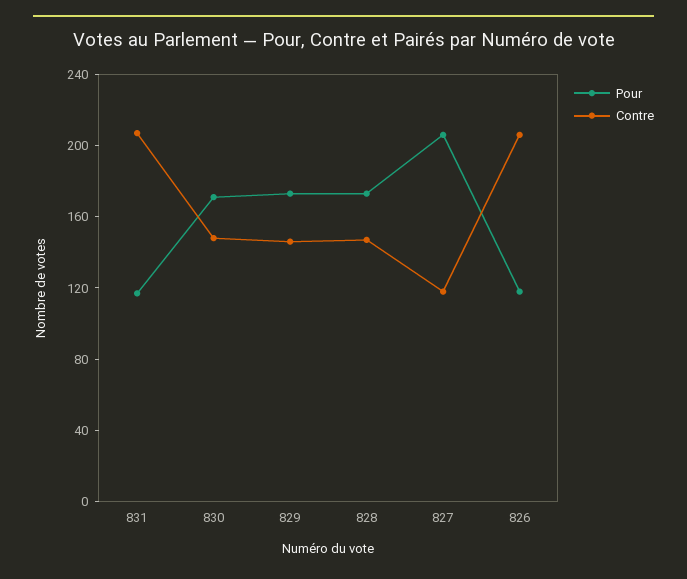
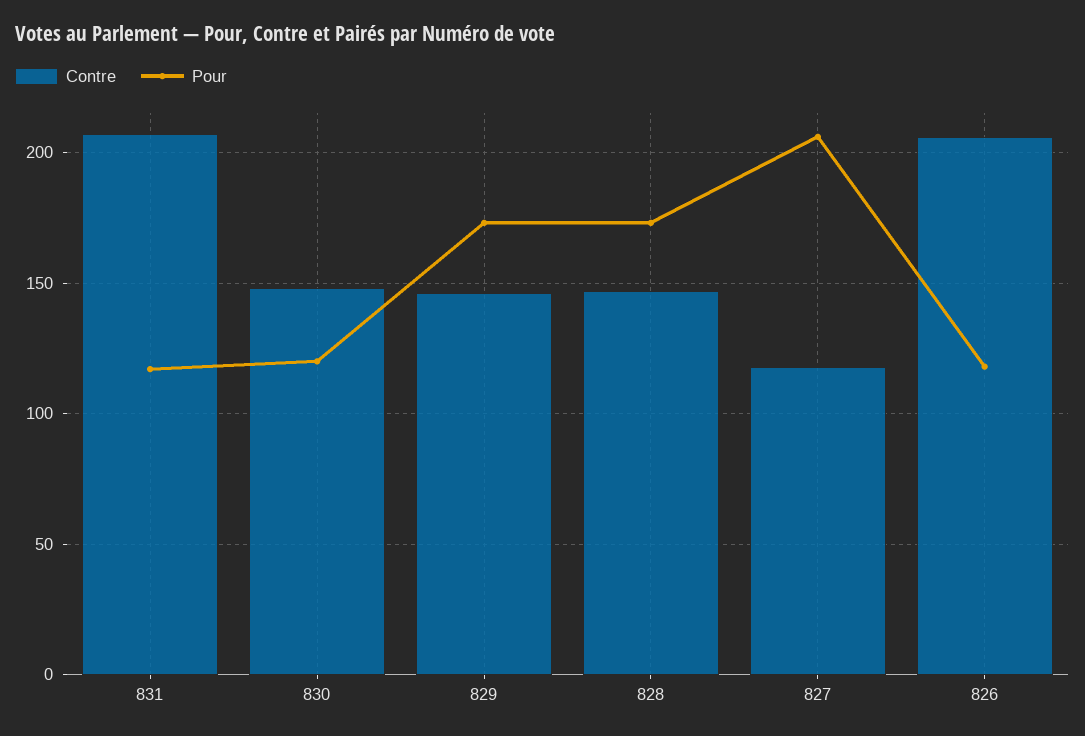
  {
    "Pour": {
      "831": 115,
-     "830": 170,
+     "830": 120,
      "829": 175,
      "828": 175,
      "827": 205,
      "826": 120
    },
    "Contre": {
      "831": 205,
      "830": 150,
      "829": 145,
      "828": 145,
      "827": 120,
      "826": 205
    }
  }

